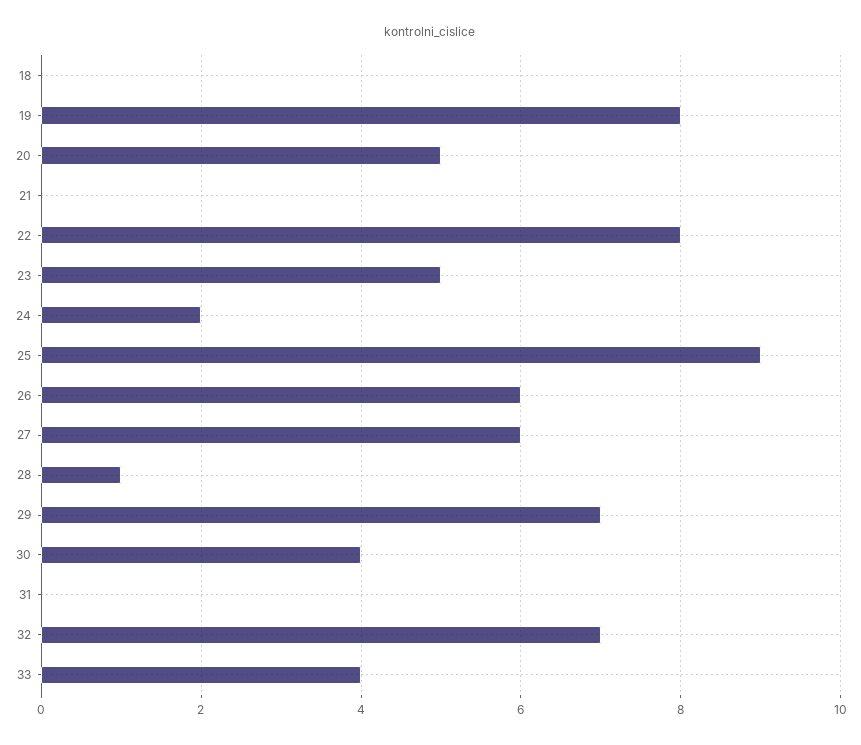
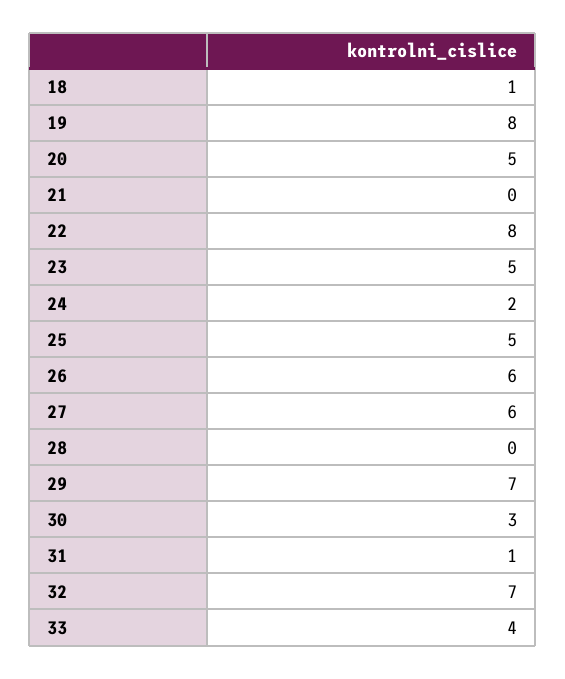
  {
-   "18": 0,
+   "18": 1,
    "19": 8,
    "20": 5,
    "21": 0,
    "22": 8,
    "23": 5,
    "24": 2,
-   "25": 9,
+   "25": 5,
    "26": 6,
    "27": 6,
-   "28": 1,
+   "28": 0,
    "29": 7,
-   "30": 4,
+   "30": 3,
-   "31": 0,
+   "31": 1,
    "32": 7,
    "33": 4
  }

